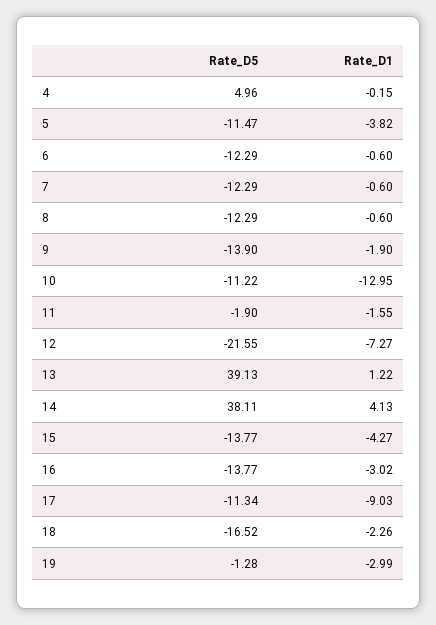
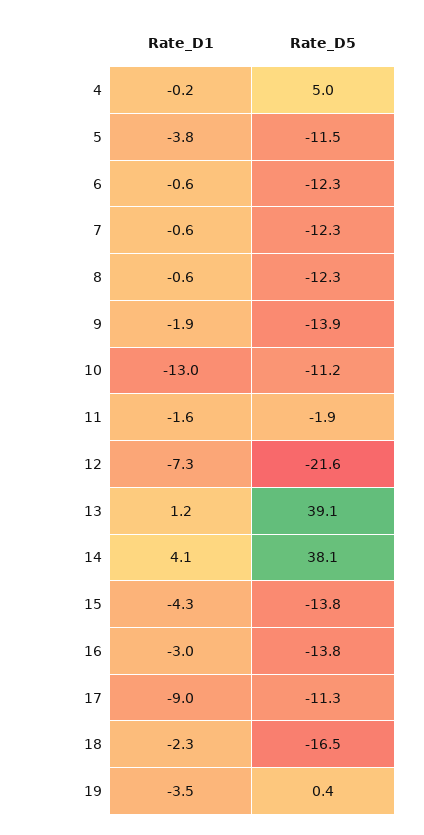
  {
    "Rate_D5": {
      "4": 4.96,
      "5": -11.47,
      "6": -12.29,
      "7": -12.29,
      "8": -12.29,
      "9": -13.9,
      "10": -11.22,
      "11": -1.9,
      "12": -21.55,
      "13": 39.13,
      "14": 38.11,
      "15": -13.77,
      "16": -13.77,
      "17": -11.34,
      "18": -16.52,
-     "19": -1.28
+     "19": 0.4
    },
    "Rate_D1": {
      "4": -0.15,
      "5": -3.82,
      "6": -0.6,
      "7": -0.6,
      "8": -0.6,
      "9": -1.9,
      "10": -12.95,
      "11": -1.55,
      "12": -7.27,
      "13": 1.22,
      "14": 4.13,
      "15": -4.27,
      "16": -3.02,
      "17": -9.03,
      "18": -2.26,
-     "19": -2.99
+     "19": -3.5
    }
  }

